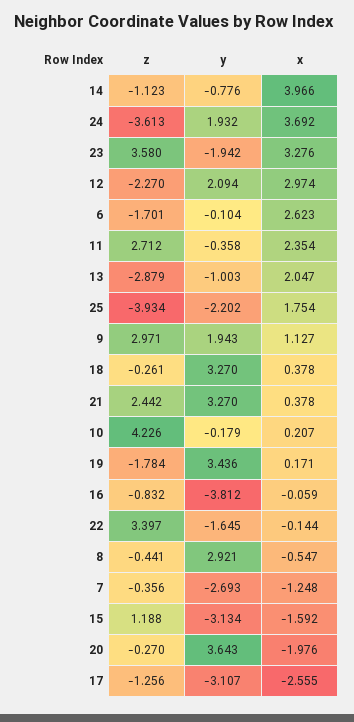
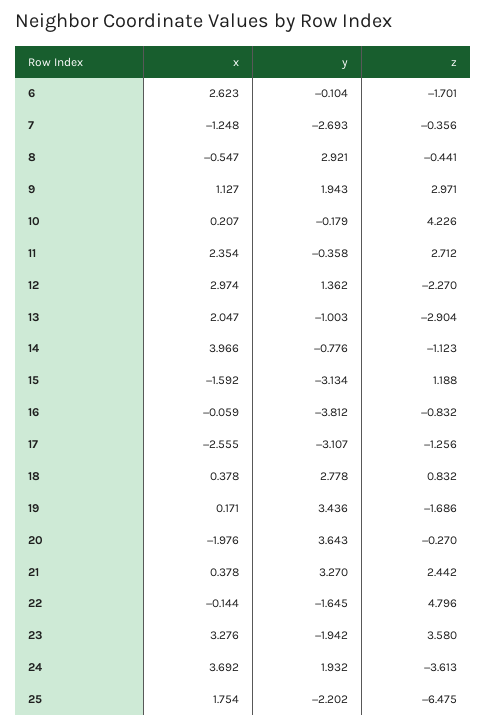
  {
    "z": {
      "14": -1.123,
      "24": -3.613,
      "23": 3.58,
      "12": -2.27,
      "6": -1.701,
      "11": 2.712,
-     "13": -2.879,
+     "13": -2.904,
-     "25": -3.934,
+     "25": -6.475,
      "9": 2.971,
-     "18": -0.261,
+     "18": 0.832,
      "21": 2.442,
      "10": 4.226,
-     "19": -1.784,
+     "19": -1.686,
      "16": -0.832,
-     "22": 3.397,
+     "22": 4.796,
      "8": -0.441,
      "7": -0.356,
      "15": 1.188,
      "20": -0.27,
      "17": -1.256
    },
    "y": {
      "14": -0.776,
      "24": 1.932,
      "23": -1.942,
-     "12": 2.094,
+     "12": 1.362,
      "6": -0.104,
      "11": -0.358,
      "13": -1.003,
      "25": -2.202,
      "9": 1.943,
-     "18": 3.27,
+     "18": 2.778,
      "21": 3.27,
      "10": -0.179,
      "19": 3.436,
      "16": -3.812,
      "22": -1.645,
      "8": 2.921,
      "7": -2.693,
      "15": -3.134,
      "20": 3.643,
      "17": -3.107
    },
    "x": {
      "14": 3.966,
      "24": 3.692,
      "23": 3.276,
      "12": 2.974,
      "6": 2.623,
      "11": 2.354,
      "13": 2.047,
      "25": 1.754,
      "9": 1.127,
      "18": 0.378,
      "21": 0.378,
      "10": 0.207,
      "19": 0.171,
      "16": -0.059,
      "22": -0.144,
      "8": -0.547,
      "7": -1.248,
      "15": -1.592,
      "20": -1.976,
      "17": -2.555
    }
  }

